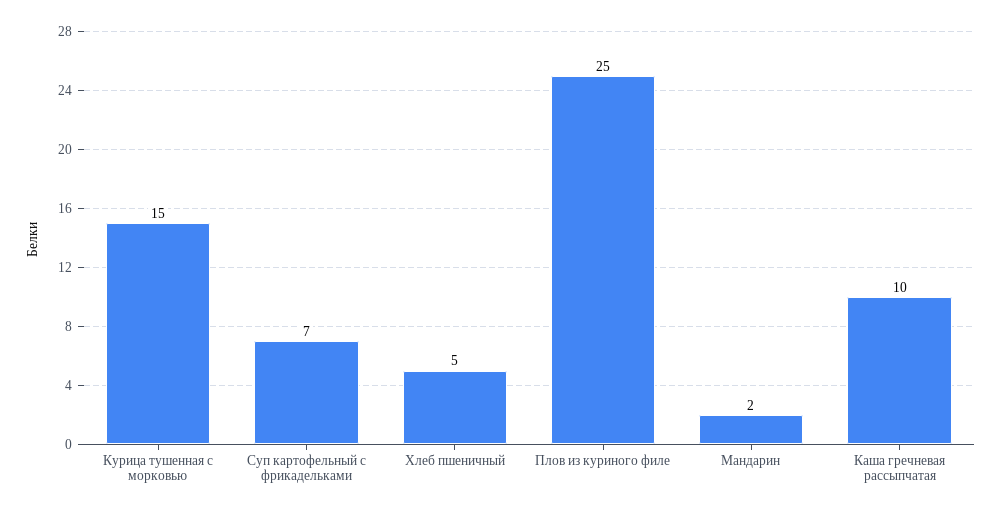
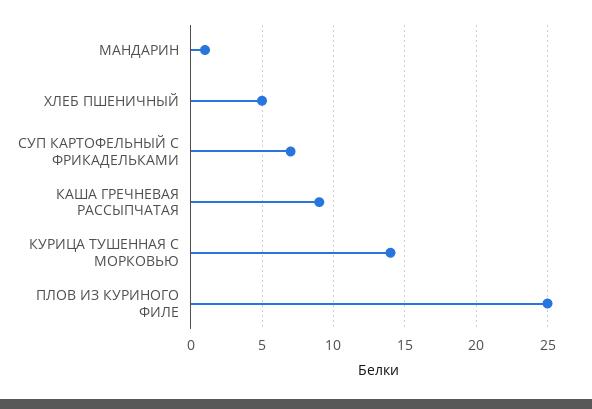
  {
-   "Курица тушенная с морковью": 15,
+   "Курица тушенная с морковью": 14,
    "Суп картофельный с фрикадельками": 7,
    "Хлеб пшеничный": 5,
    "Плов из куриного филе": 25,
-   "Мандарин": 2,
+   "Мандарин": 1,
-   "Каша гречневая рассыпчатая": 10
+   "Каша гречневая рассыпчатая": 9
  }

